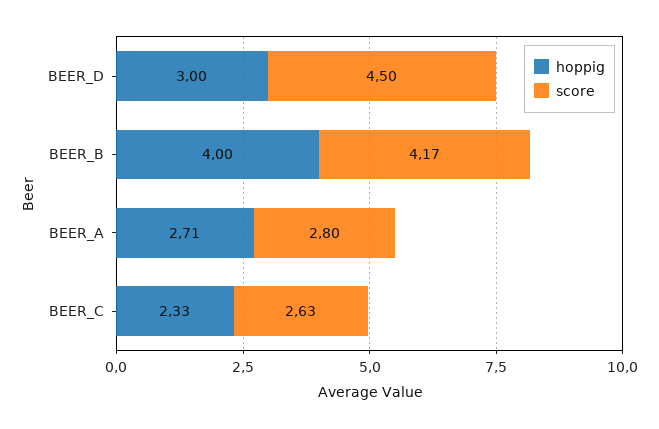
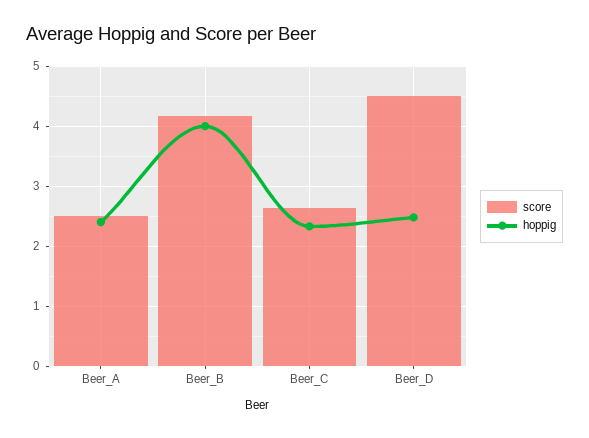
  {
    "hoppig": {
-     "BEER_D": 3,
+     "BEER_D": 2.5,
      "BEER_B": 4,
-     "BEER_A": 2.71,
+     "BEER_A": 2.4,
      "BEER_C": 2.33
    },
    "score": {
      "BEER_D": 4.5,
      "BEER_B": 4.17,
-     "BEER_A": 2.8,
+     "BEER_A": 2.5,
      "BEER_C": 2.63
    }
  }

